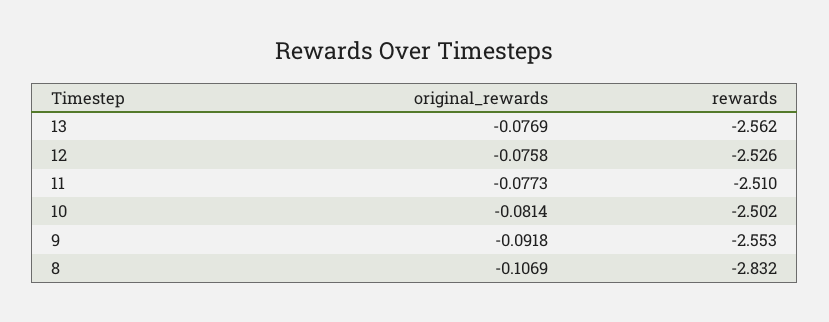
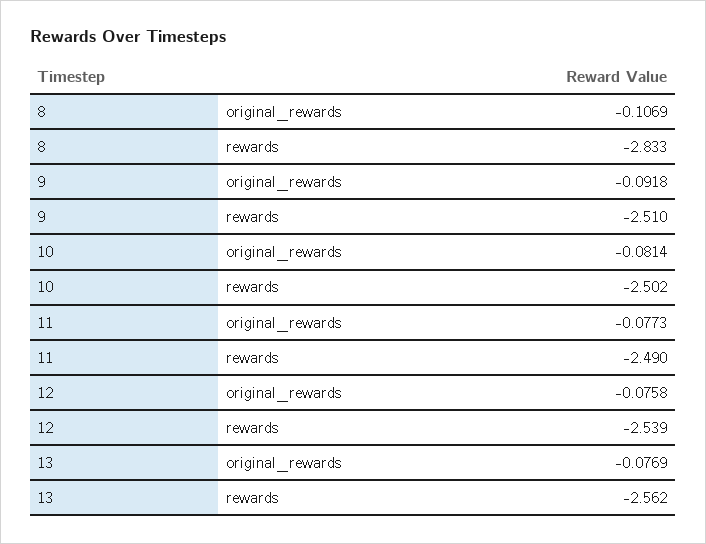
  {
    "original_rewards": {
      "13": -0.0769,
      "12": -0.0758,
      "11": -0.0773,
      "10": -0.0814,
      "9": -0.0918,
      "8": -0.1069
    },
    "rewards": {
      "13": -2.562,
-     "12": -2.526,
+     "12": -2.539,
-     "11": -2.51,
+     "11": -2.49,
      "10": -2.502,
-     "9": -2.553,
+     "9": -2.51,
-     "8": -2.832
+     "8": -2.833
    }
  }

